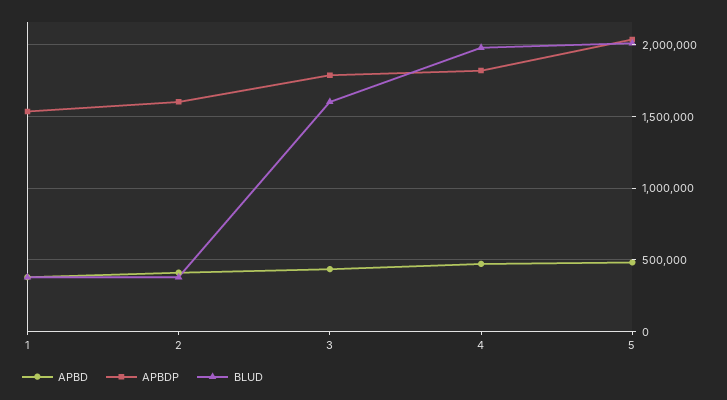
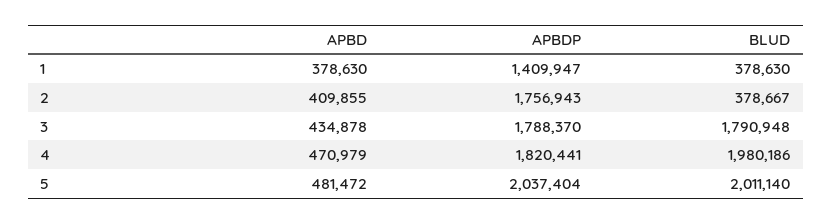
  {
    "APBD": {
      "1": 378630,
      "2": 409855,
      "3": 434878,
      "4": 470979,
      "5": 481472
    },
    "APBDP": {
-     "1": 1550000,
+     "1": 1409947,
-     "2": 1600000,
+     "2": 1756943,
      "3": 1788370,
      "4": 1820441,
      "5": 2037404
    },
    "BLUD": {
      "1": 378630,
      "2": 378667,
-     "3": 1600000,
+     "3": 1790948,
      "4": 1980186,
      "5": 2011140
    }
  }

